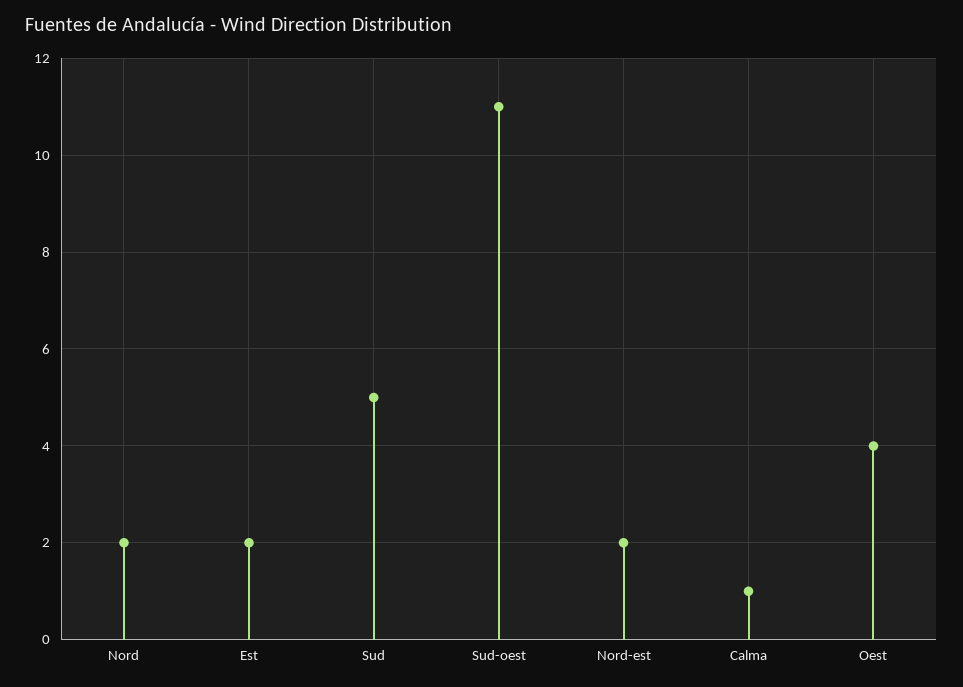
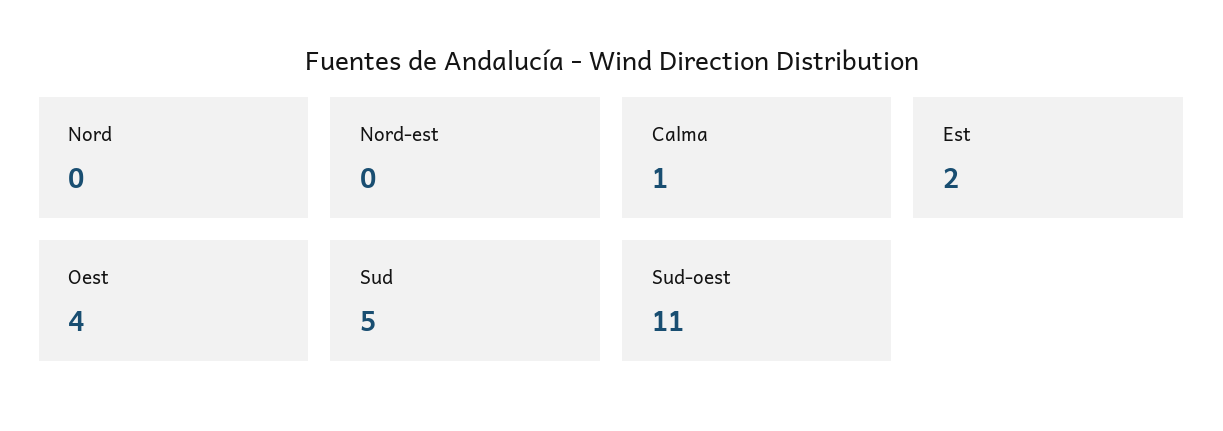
  {
-   "Nord": 2,
+   "Nord": 0,
    "Est": 2,
    "Sud": 5,
    "Sud-oest": 11,
-   "Nord-est": 2,
+   "Nord-est": 0,
    "Calma": 1,
    "Oest": 4
  }

